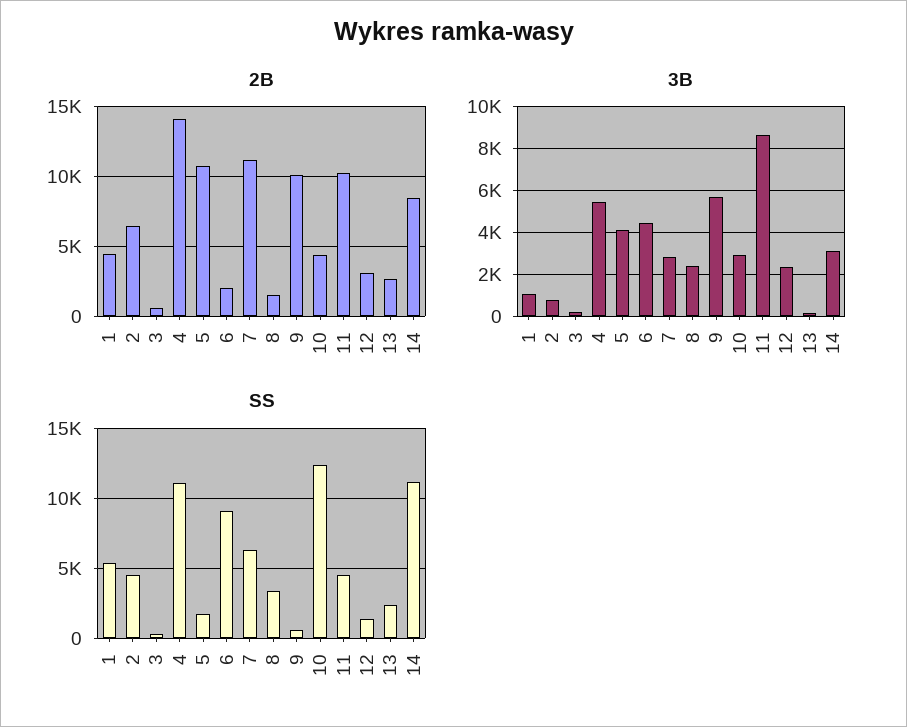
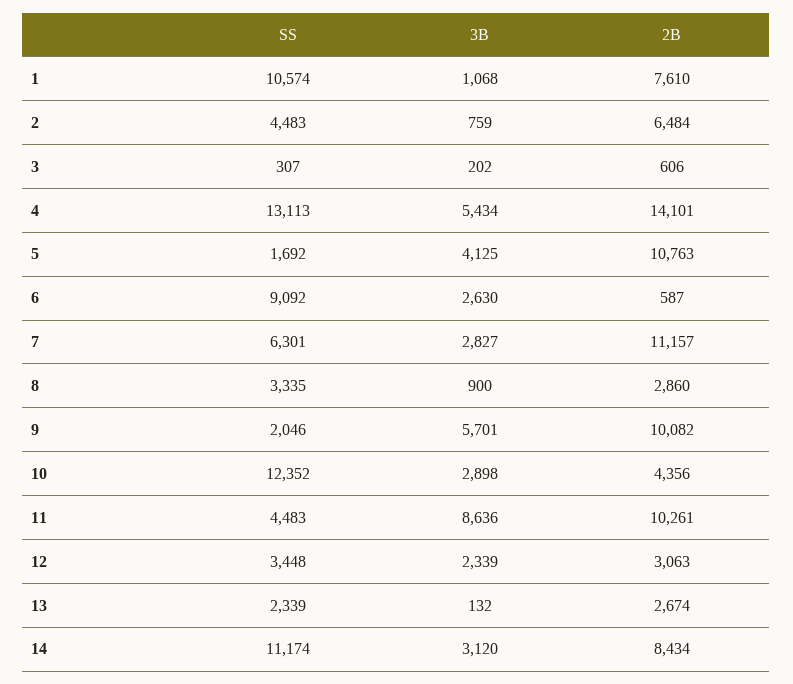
  {
    "2B": {
-     "1": 4500,
+     "1": 7610,
      "2": 6484,
      "3": 606,
      "4": 14101,
      "5": 10763,
-     "6": 2000,
+     "6": 587,
      "7": 11157,
-     "8": 1500,
+     "8": 2860,
      "9": 10082,
      "10": 4356,
      "11": 10261,
      "12": 3063,
      "13": 2674,
      "14": 8434
    },
    "3B": {
      "1": 1068,
      "2": 759,
      "3": 202,
      "4": 5434,
      "5": 4125,
-     "6": 4500,
+     "6": 2630,
      "7": 2827,
-     "8": 2500,
+     "8": 900,
      "9": 5701,
      "10": 2898,
      "11": 8636,
      "12": 2339,
      "13": 132,
      "14": 3120
    },
    "SS": {
-     "1": 5500,
+     "1": 10574,
      "2": 4483,
      "3": 307,
-     "4": 11000,
+     "4": 13113,
      "5": 1692,
      "6": 9092,
      "7": 6301,
      "8": 3335,
-     "9": 500,
+     "9": 2046,
      "10": 12352,
      "11": 4483,
-     "12": 1500,
+     "12": 3448,
      "13": 2339,
      "14": 11174
    }
  }

